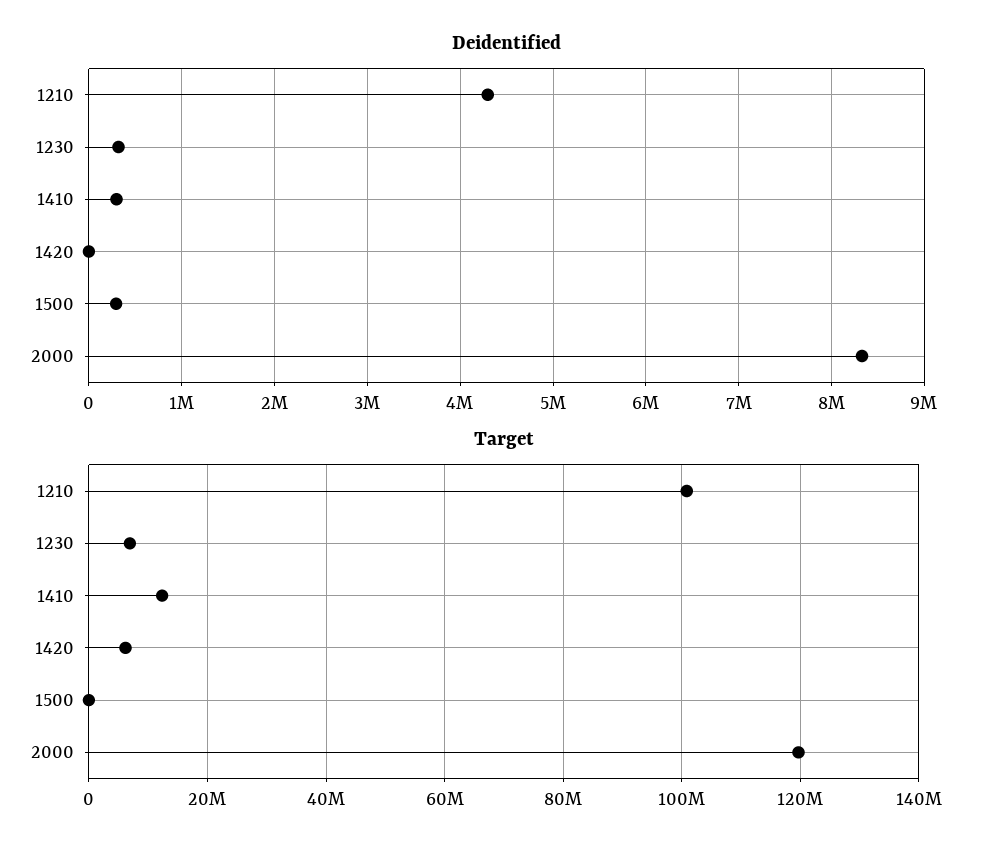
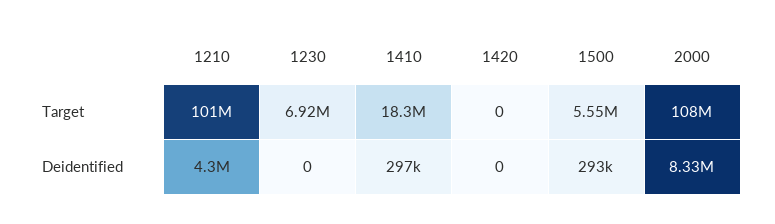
  {
    "Deidentified": {
      "1210": 4300000,
-     "1230": 300000,
+     "1230": 0,
      "1410": 297000,
      "1420": 0,
      "1500": 293000,
      "2000": 8330000
    },
    "Target": {
      "1210": 101000000,
      "1230": 6920000,
-     "1410": 12000000,
+     "1410": 18300000,
-     "1420": 6000000,
+     "1420": 0,
-     "1500": 0,
+     "1500": 5550000,
-     "2000": 120000000
+     "2000": 108000000
    }
  }

